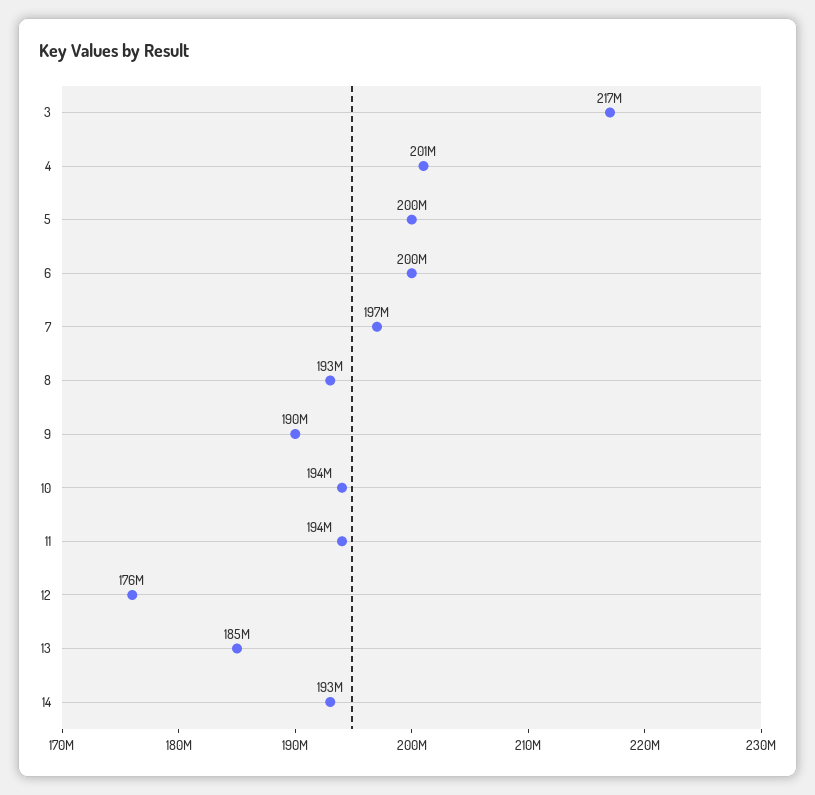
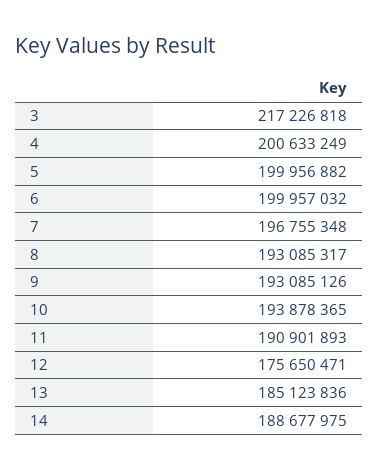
  {
    "3": 217226818,
    "4": 200633249,
    "5": 199956882,
    "6": 199957032,
    "7": 196755348,
    "8": 193085317,
-   "9": 190000000,
+   "9": 193085126,
    "10": 193878365,
-   "11": 194000000,
+   "11": 190901893,
    "12": 175650471,
    "13": 185123836,
-   "14": 193000000
+   "14": 188677975
  }

